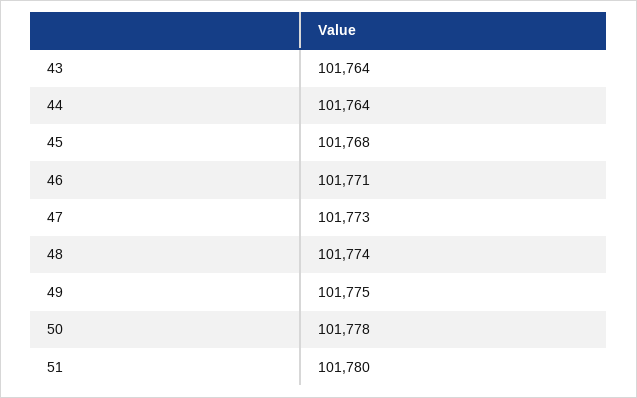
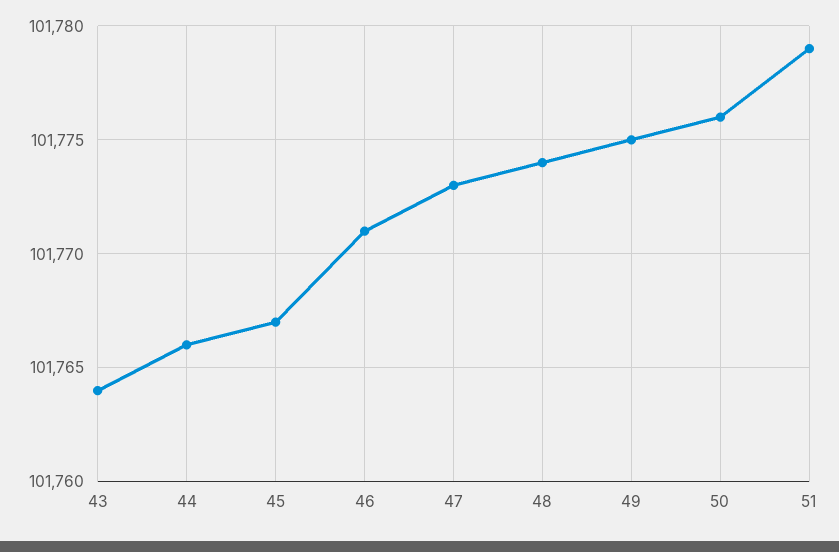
  {
    "43": 101764,
-   "44": 101764,
+   "44": 101766,
-   "45": 101768,
+   "45": 101767,
    "46": 101771,
    "47": 101773,
    "48": 101774,
    "49": 101775,
-   "50": 101778,
+   "50": 101776,
-   "51": 101780
+   "51": 101779
  }

